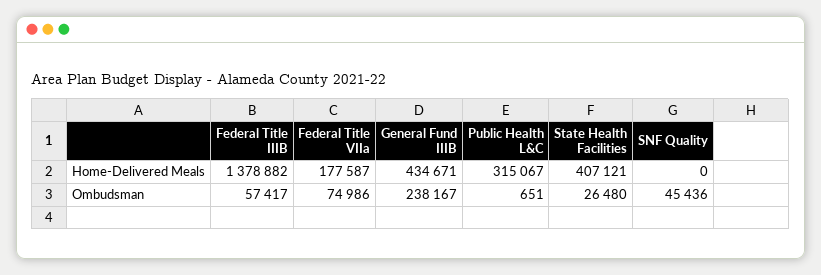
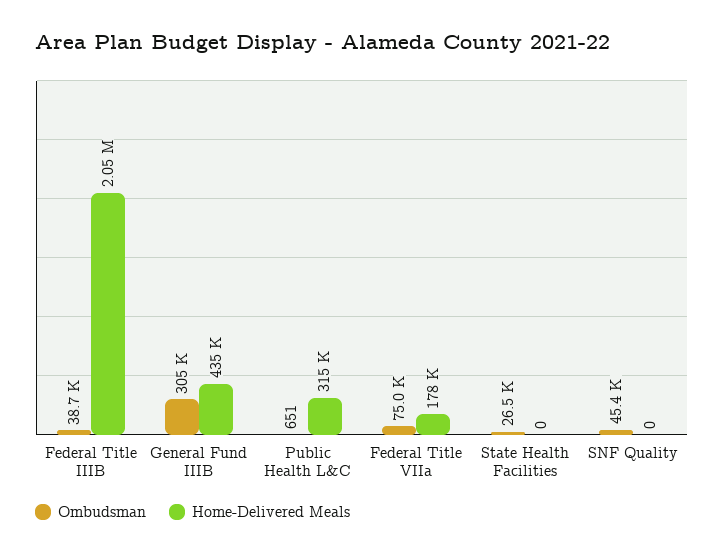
  {
    "Home-Delivered Meals": {
-     "Federal Title IIIB": 1378882,
+     "Federal Title IIIB": 2050000,
      "Federal Title VIIa": 177587,
      "General Fund IIIB": 434671,
      "Public Health L&C": 315067,
-     "State Health Facilities": 407121,
+     "State Health Facilities": 0,
      "SNF Quality": 0
    },
    "Ombudsman": {
-     "Federal Title IIIB": 57417,
+     "Federal Title IIIB": 38700,
      "Federal Title VIIa": 74986,
-     "General Fund IIIB": 238167,
+     "General Fund IIIB": 305000,
      "Public Health L&C": 651,
      "State Health Facilities": 26480,
      "SNF Quality": 45436
    }
  }

